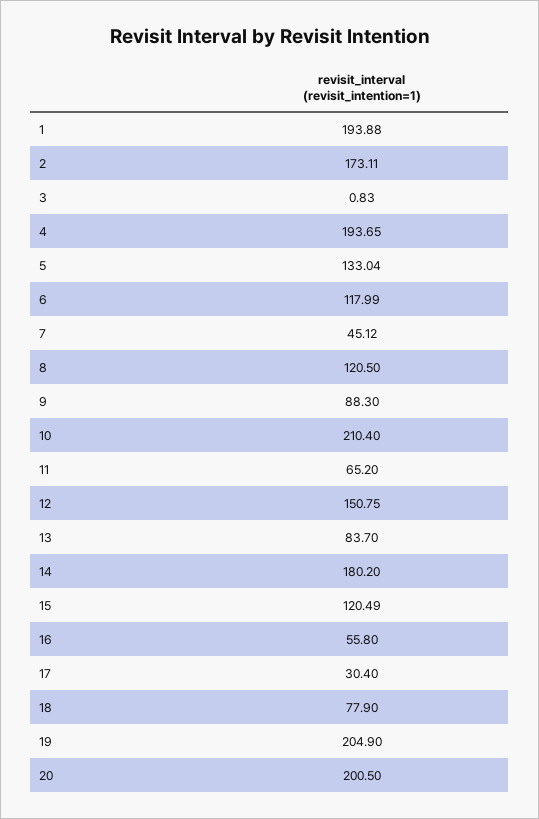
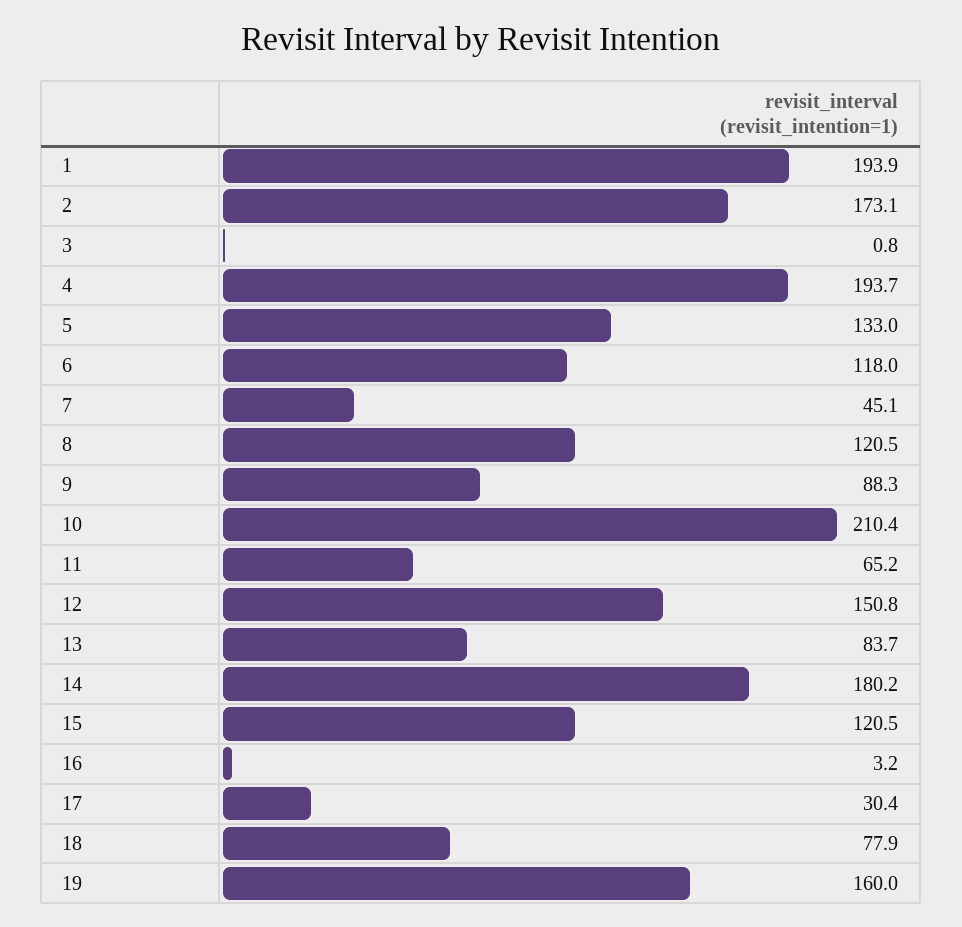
  {
    "1": 193.88,
    "2": 173.11,
    "3": 0.83,
    "4": 193.65,
    "5": 133.04,
    "6": 117.99,
    "7": 45.12,
    "8": 120.5,
    "9": 88.3,
    "10": 210.4,
    "11": 65.2,
    "12": 150.75,
    "13": 83.7,
    "14": 180.2,
    "15": 120.49,
-   "16": 55.8,
+   "16": 3.2,
    "17": 30.4,
    "18": 77.9,
-   "19": 204.9,
+   "19": 160
-   "20": 200.5
  }

